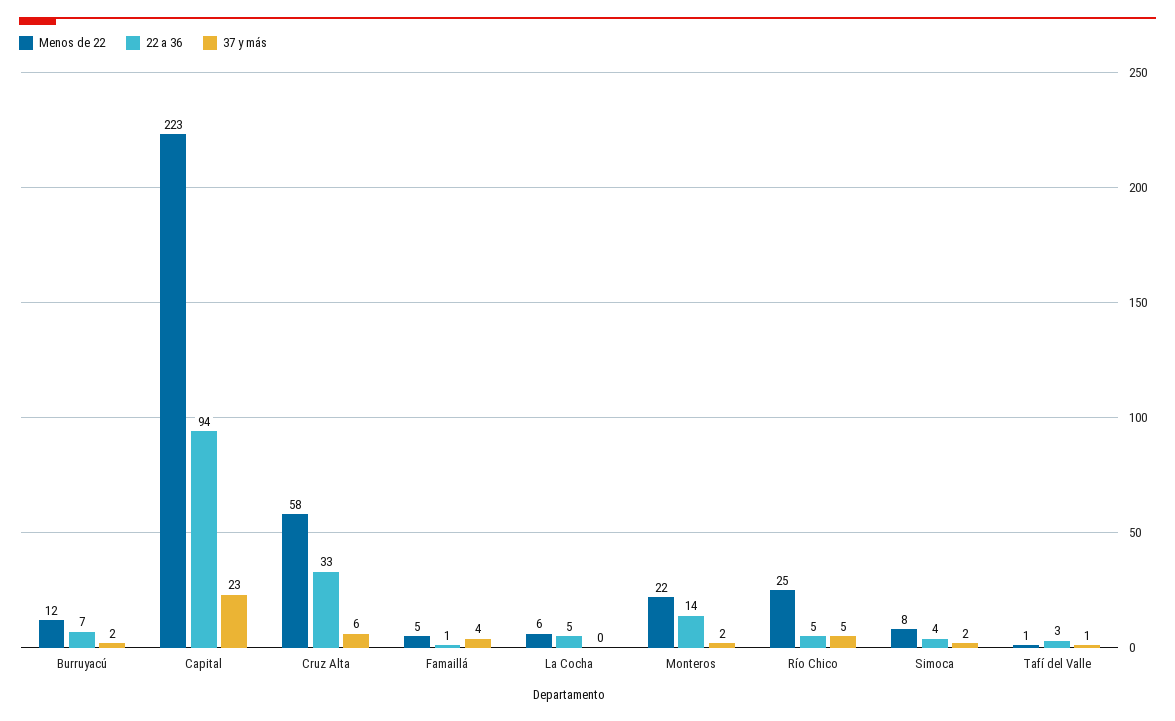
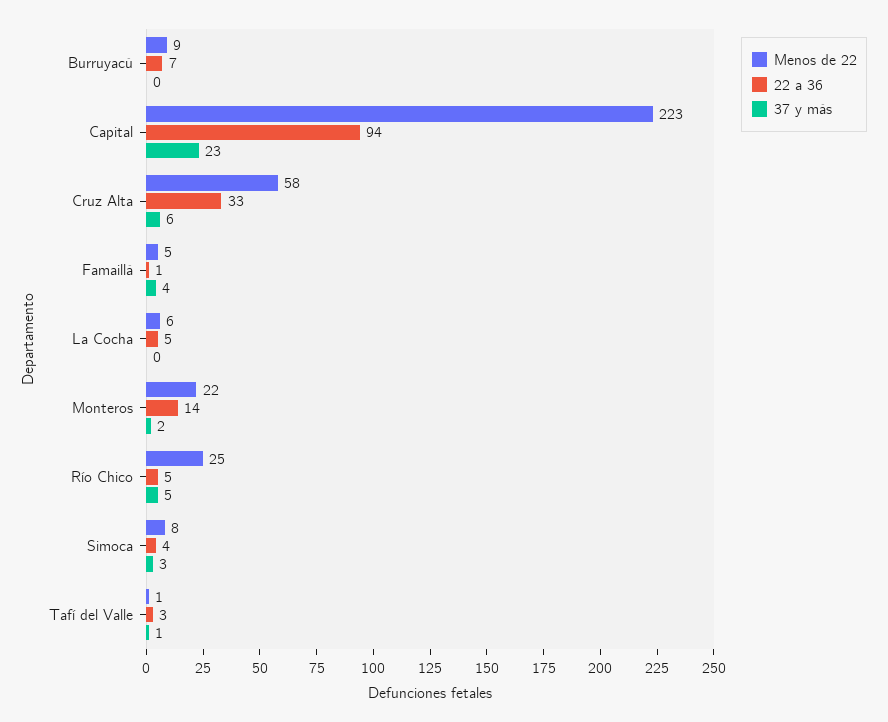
  {
    "Menos de 22": {
-     "Burruyacú": 12,
+     "Burruyacú": 9,
      "Capital": 223,
      "Cruz Alta": 58,
      "Famaillá": 5,
      "La Cocha": 6,
      "Monteros": 22,
      "Río Chico": 25,
      "Simoca": 8,
      "Tafí del Valle": 1
    },
    "22 a 36": {
      "Burruyacú": 7,
      "Capital": 94,
      "Cruz Alta": 33,
      "Famaillá": 1,
      "La Cocha": 5,
      "Monteros": 14,
      "Río Chico": 5,
      "Simoca": 4,
      "Tafí del Valle": 3
    },
    "37 y más": {
-     "Burruyacú": 2,
+     "Burruyacú": 0,
      "Capital": 23,
      "Cruz Alta": 6,
      "Famaillá": 4,
      "La Cocha": 0,
      "Monteros": 2,
      "Río Chico": 5,
-     "Simoca": 2,
+     "Simoca": 3,
      "Tafí del Valle": 1
    }
  }

